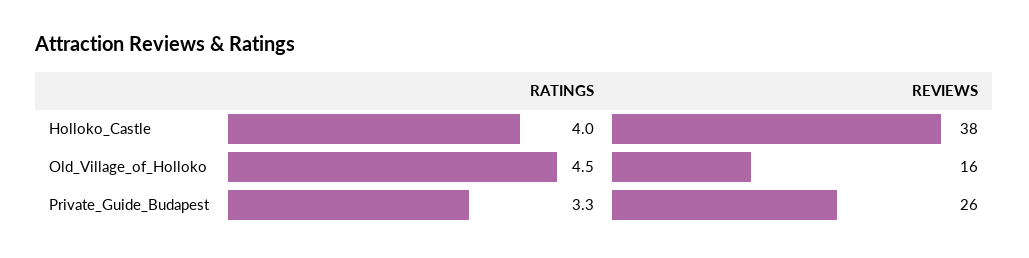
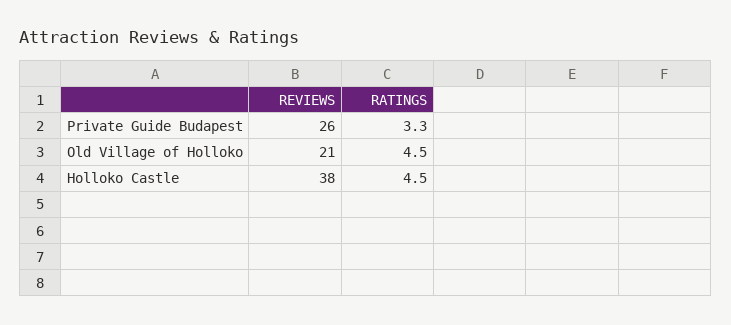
  {
    "RATINGS": {
-     "Holloko_Castle": 4,
+     "Holloko_Castle": 4.5,
      "Old_Village_of_Holloko": 4.5,
      "Private_Guide_Budapest": 3.3
    },
    "REVIEWS": {
      "Holloko_Castle": 38,
-     "Old_Village_of_Holloko": 16,
+     "Old_Village_of_Holloko": 21,
      "Private_Guide_Budapest": 26
    }
  }

